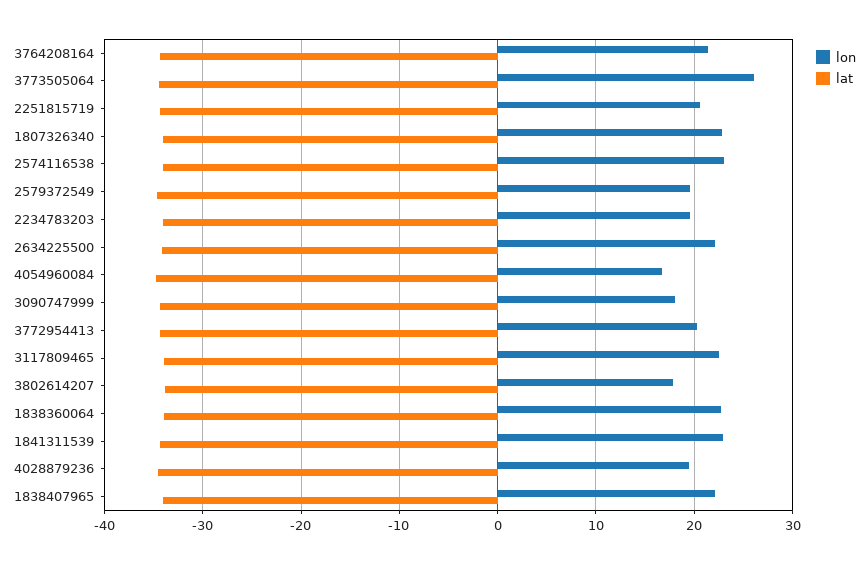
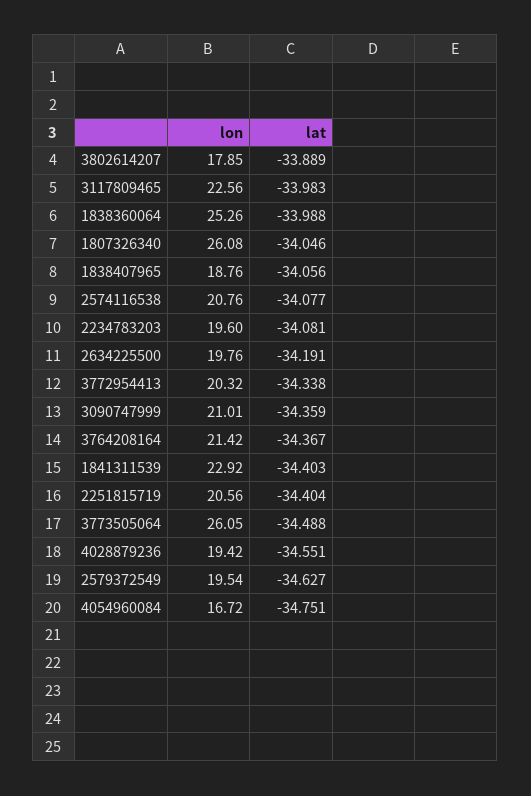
  {
    "lon": {
      "3764208164": 21.42,
      "3773505064": 26.05,
      "2251815719": 20.56,
-     "1807326340": 23,
+     "1807326340": 26.08,
-     "2574116538": 23,
+     "2574116538": 20.76,
      "2579372549": 19.54,
      "2234783203": 19.6,
-     "2634225500": 22,
+     "2634225500": 19.76,
      "4054960084": 16.72,
-     "3090747999": 18,
+     "3090747999": 21.01,
      "3772954413": 20.32,
      "3117809465": 22.56,
      "3802614207": 17.85,
-     "1838360064": 23,
+     "1838360064": 25.26,
      "1841311539": 22.92,
      "4028879236": 19.42,
-     "1838407965": 22
+     "1838407965": 18.76
    },
    "lat": {
      "3764208164": -34.367,
      "3773505064": -34.488,
      "2251815719": -34.404,
      "1807326340": -34.046,
      "2574116538": -34.077,
      "2579372549": -34.627,
      "2234783203": -34.081,
      "2634225500": -34.191,
      "4054960084": -34.751,
      "3090747999": -34.359,
      "3772954413": -34.338,
      "3117809465": -33.983,
      "3802614207": -33.889,
      "1838360064": -33.988,
      "1841311539": -34.403,
      "4028879236": -34.551,
      "1838407965": -34.056
    }
  }

